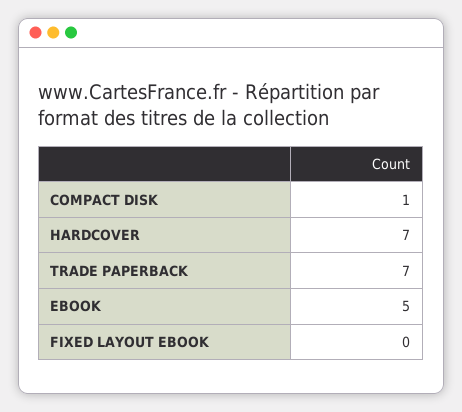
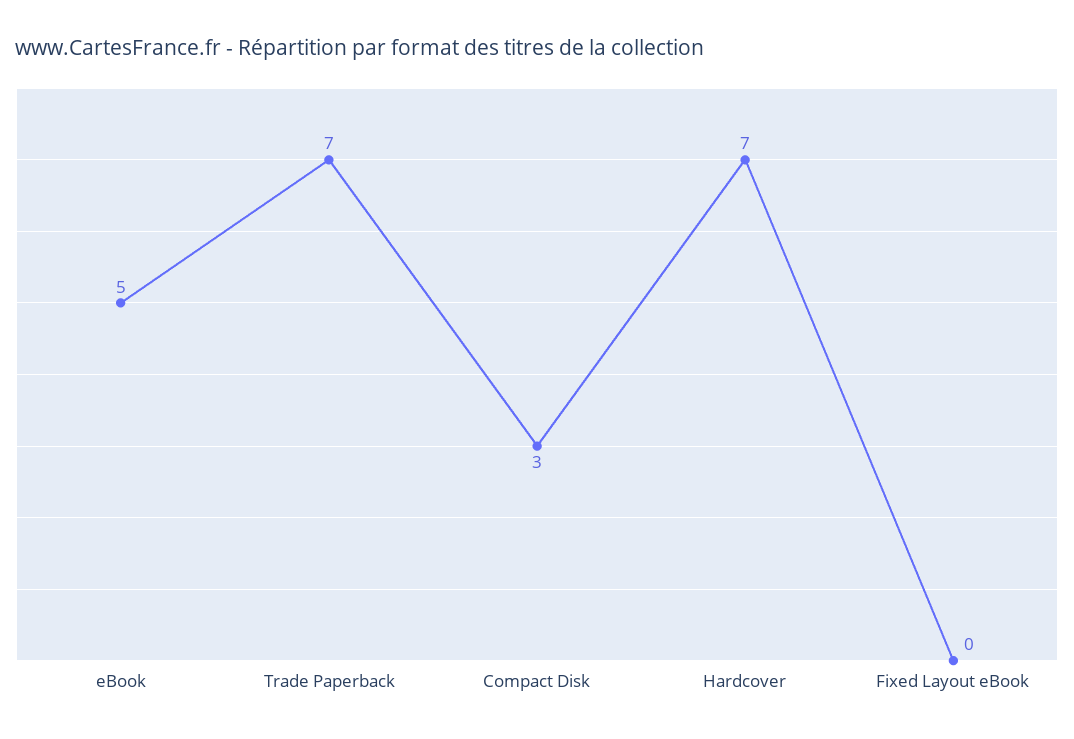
  {
-   "COMPACT DISK": 1,
+   "COMPACT DISK": 3,
    "HARDCOVER": 7,
    "TRADE PAPERBACK": 7,
    "EBOOK": 5,
    "FIXED LAYOUT EBOOK": 0
  }

